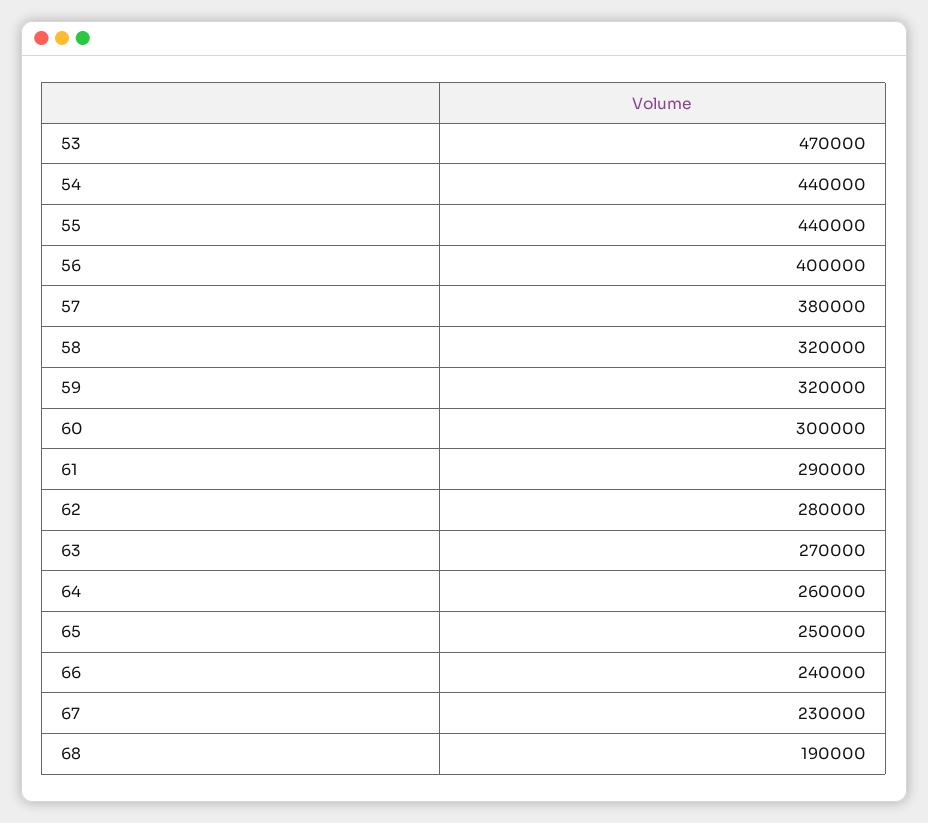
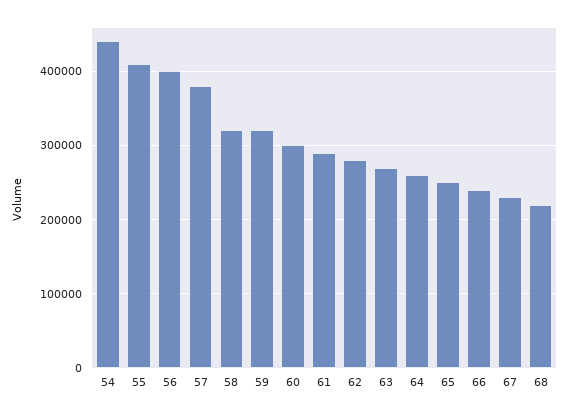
  {
-   "53": 470000,
    "54": 440000,
-   "55": 440000,
+   "55": 410000,
    "56": 400000,
    "57": 380000,
    "58": 320000,
    "59": 320000,
    "60": 300000,
    "61": 290000,
    "62": 280000,
    "63": 270000,
    "64": 260000,
    "65": 250000,
    "66": 240000,
    "67": 230000,
-   "68": 190000
+   "68": 220000
  }

